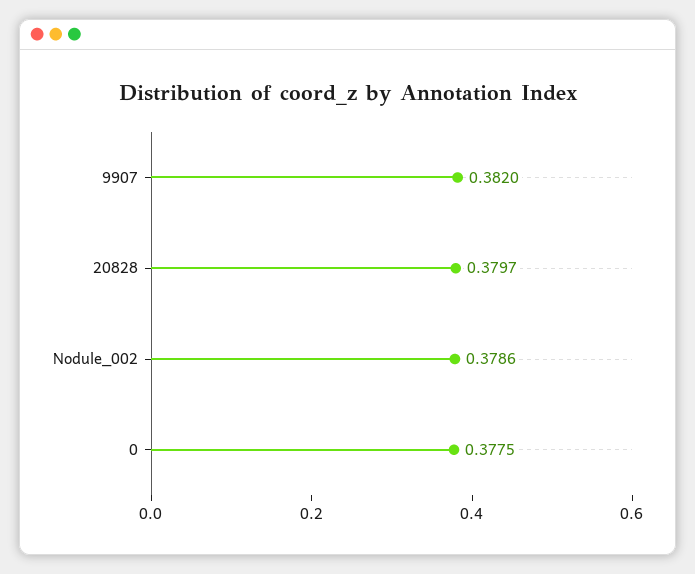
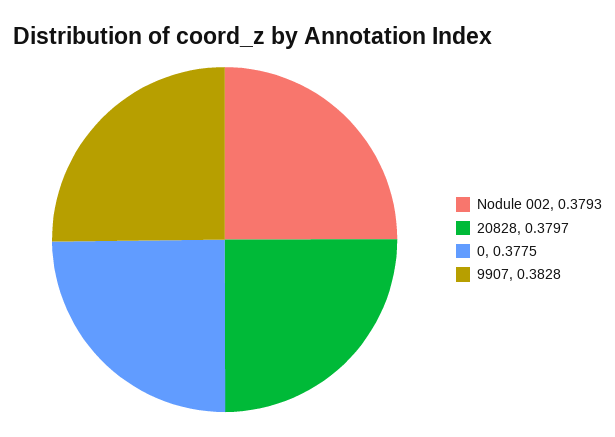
  {
-   "9907": 0.382,
+   "9907": 0.3828,
    "20828": 0.3797,
-   "Nodule_002": 0.3786,
+   "Nodule_002": 0.3793,
    "0": 0.3775
  }

